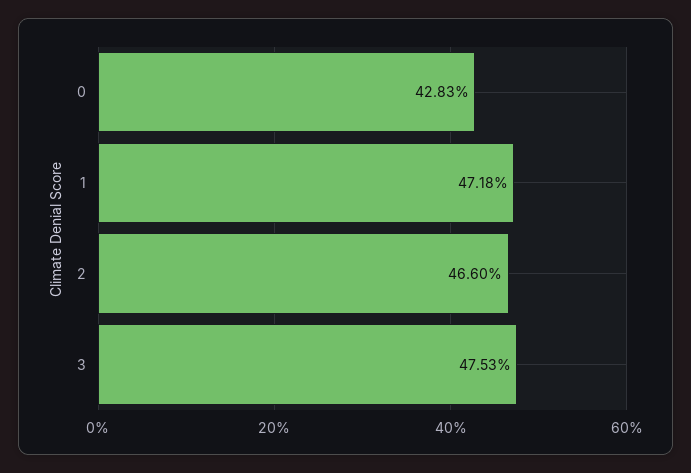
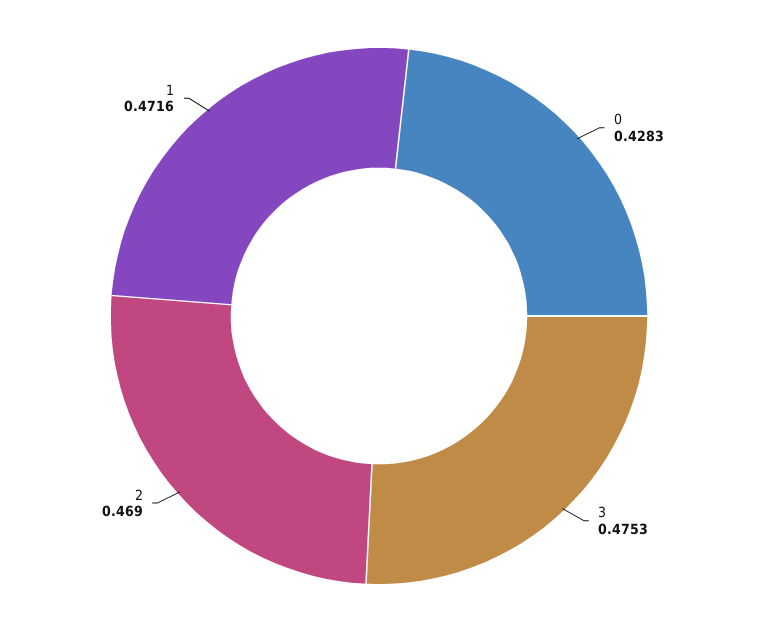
  {
    "0": 0.4283,
-   "1": 0.4718,
+   "1": 0.4716,
-   "2": 0.466,
+   "2": 0.469,
    "3": 0.4753
  }

